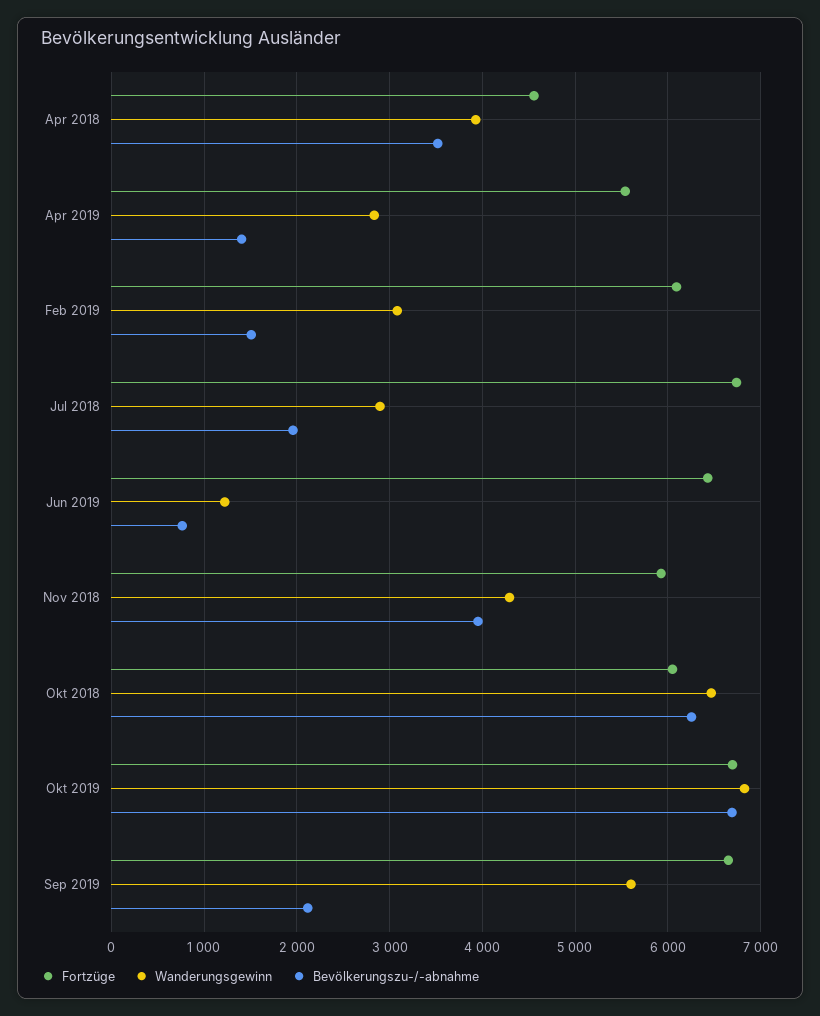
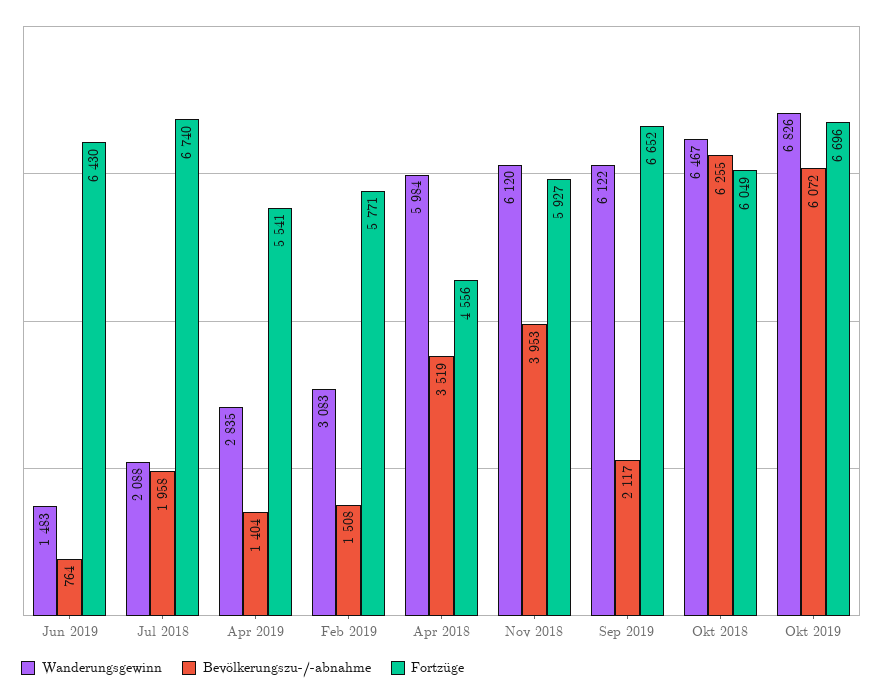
  {
    "Fortzüge": {
      "Apr 2018": 4556,
      "Apr 2019": 5541,
-     "Feb 2019": 6100,
+     "Feb 2019": 5771,
      "Jul 2018": 6740,
      "Jun 2019": 6430,
      "Nov 2018": 5927,
      "Okt 2018": 6049,
      "Okt 2019": 6696,
      "Sep 2019": 6652
    },
    "Wanderungsgewinn": {
-     "Apr 2018": 3900,
+     "Apr 2018": 5984,
      "Apr 2019": 2835,
      "Feb 2019": 3083,
-     "Jul 2018": 2900,
+     "Jul 2018": 2088,
-     "Jun 2019": 1200,
+     "Jun 2019": 1483,
-     "Nov 2018": 4300,
+     "Nov 2018": 6120,
      "Okt 2018": 6467,
      "Okt 2019": 6826,
-     "Sep 2019": 5600
+     "Sep 2019": 6122
    },
    "Bevölkerungszu-/-abnahme": {
      "Apr 2018": 3519,
      "Apr 2019": 1404,
      "Feb 2019": 1508,
      "Jul 2018": 1958,
      "Jun 2019": 764,
      "Nov 2018": 3953,
      "Okt 2018": 6255,
-     "Okt 2019": 6700,
+     "Okt 2019": 6072,
      "Sep 2019": 2117
    }
  }

